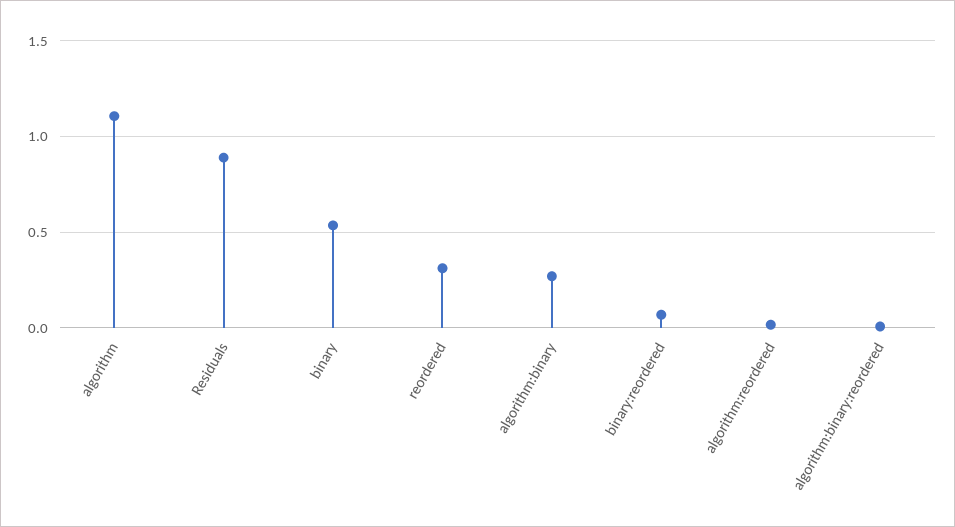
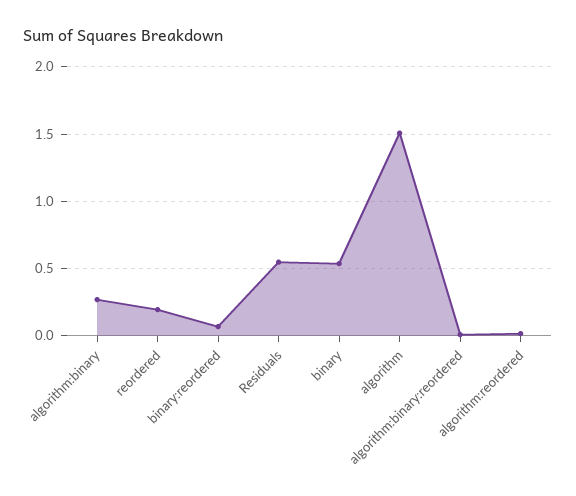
  {
-   "algorithm": 1.1,
+   "algorithm": 1.5,
-   "Residuals": 0.9,
+   "Residuals": 0.55,
    "binary": 0.55,
-   "reordered": 0.3,
+   "reordered": 0.2,
    "algorithm:binary": 0.25,
    "binary:reordered": 0.05,
    "algorithm:reordered": 0,
    "algorithm:binary:reordered": 0
  }

